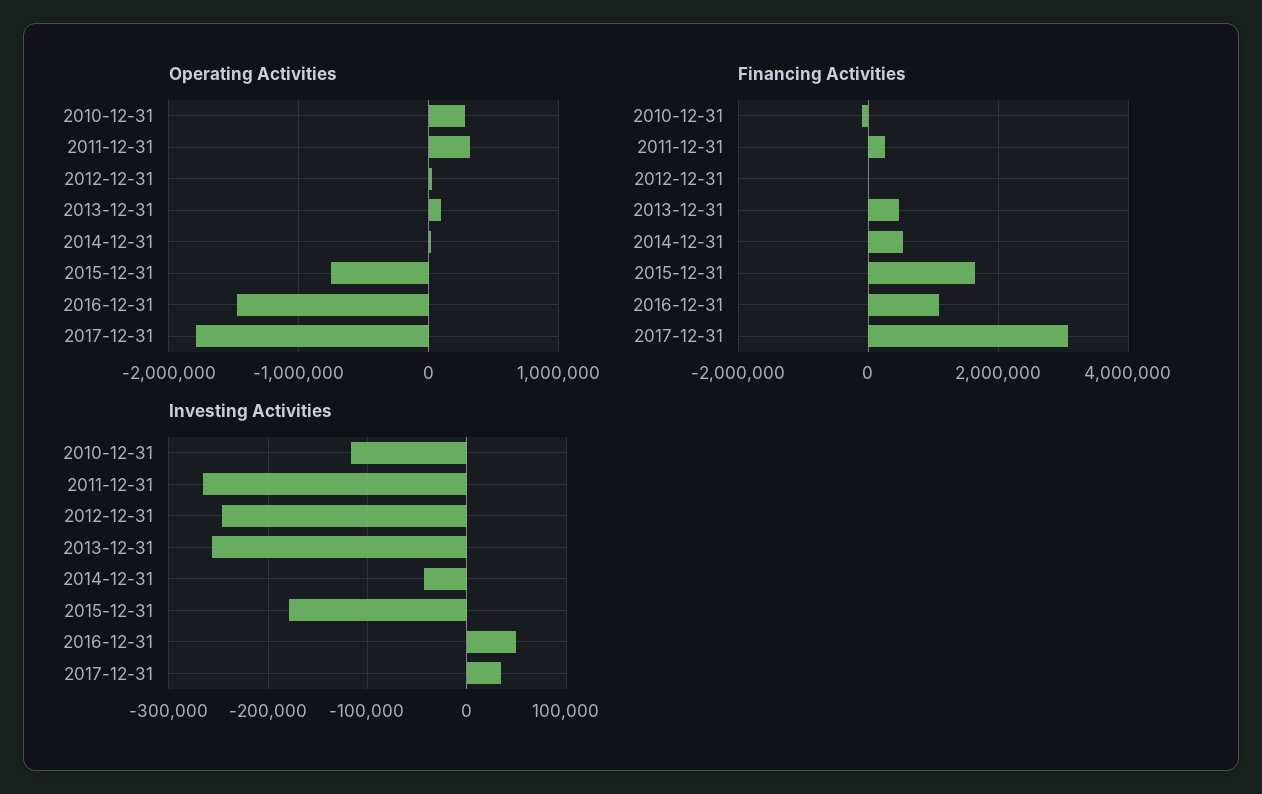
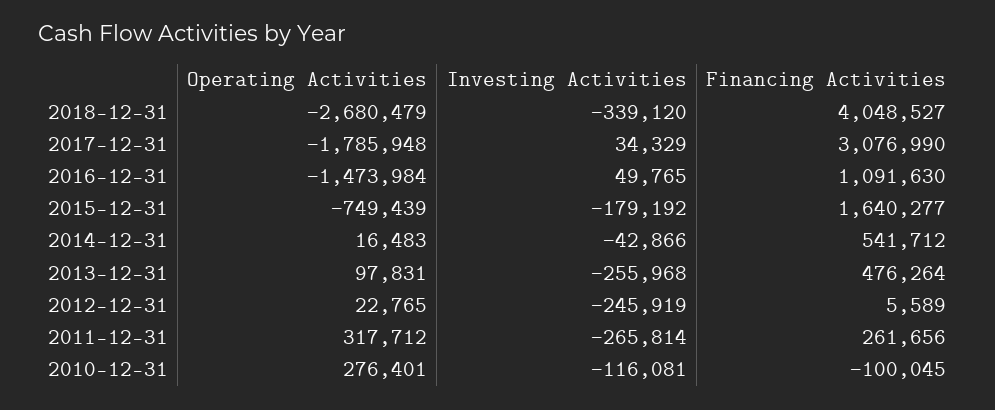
  {
    "Operating Activities": {
      "2010-12-31": 276401,
      "2011-12-31": 317712,
      "2012-12-31": 22765,
      "2013-12-31": 97831,
      "2014-12-31": 16483,
      "2015-12-31": -749439,
      "2016-12-31": -1473984,
-     "2017-12-31": -1785948
+     "2017-12-31": -1785948,
+     "2018-12-31": -2680479
    },
    "Financing Activities": {
      "2010-12-31": -100045,
      "2011-12-31": 261656,
      "2012-12-31": 5589,
      "2013-12-31": 476264,
      "2014-12-31": 541712,
      "2015-12-31": 1640277,
      "2016-12-31": 1091630,
-     "2017-12-31": 3076990
+     "2017-12-31": 3076990,
+     "2018-12-31": 4048527
    },
    "Investing Activities": {
      "2010-12-31": -116081,
      "2011-12-31": -265814,
      "2012-12-31": -245919,
      "2013-12-31": -255968,
      "2014-12-31": -42866,
      "2015-12-31": -179192,
      "2016-12-31": 49765,
-     "2017-12-31": 34329
+     "2017-12-31": 34329,
+     "2018-12-31": -339120
    }
  }

